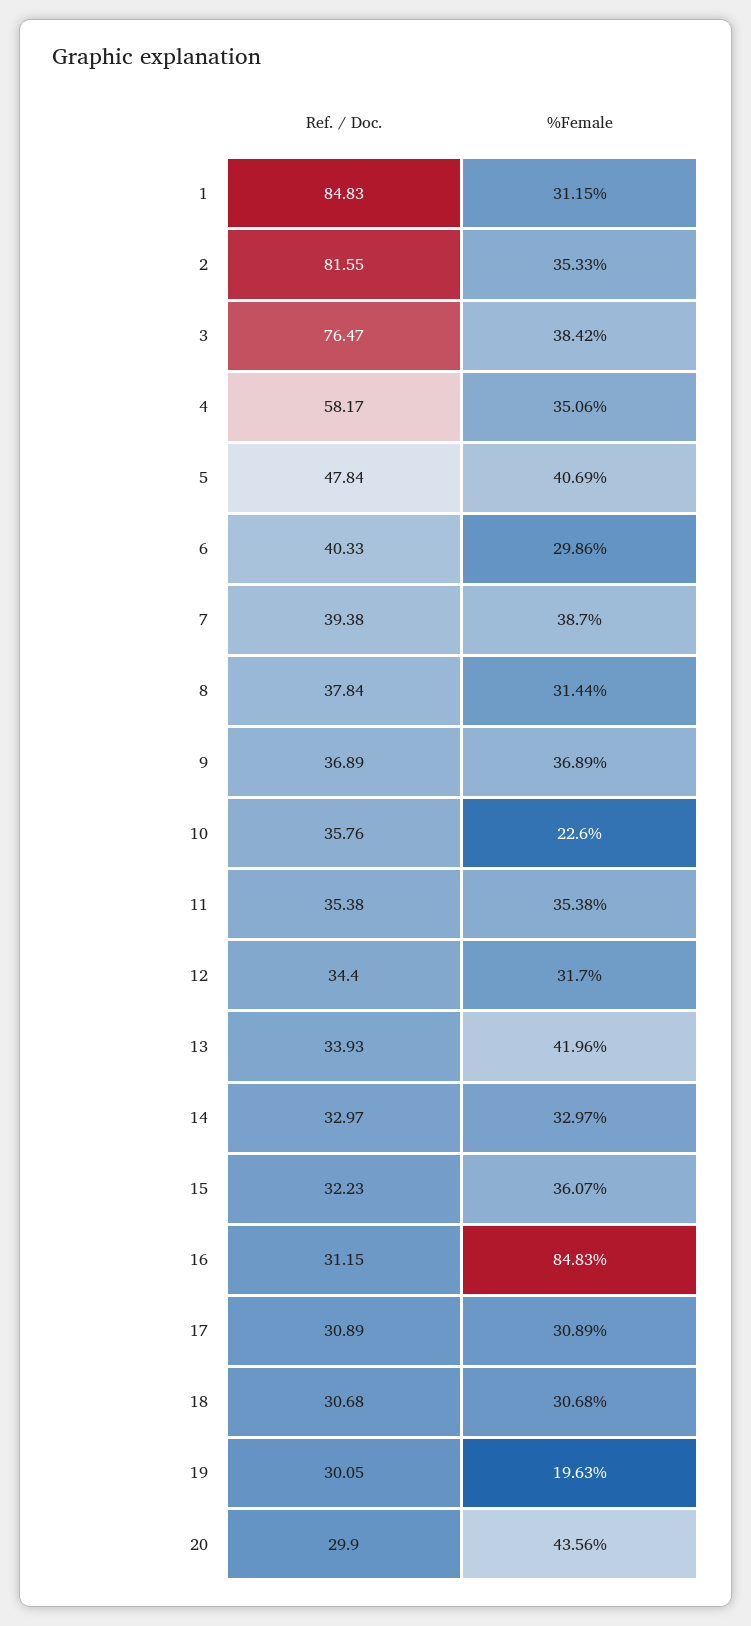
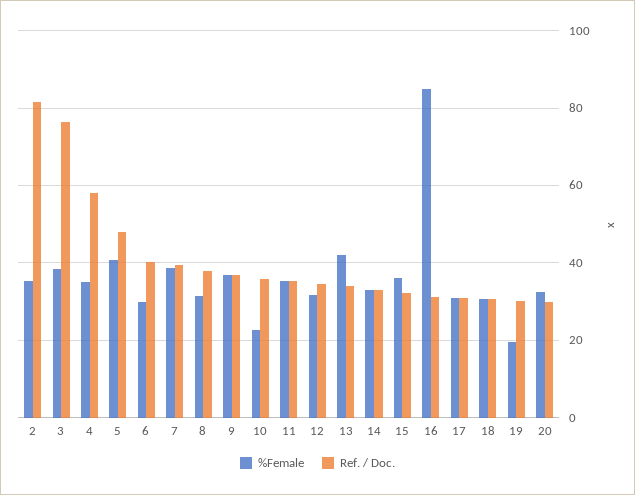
  {
    "Ref. / Doc.": {
-     "1": 84.83,
      "2": 81.55,
      "3": 76.47,
      "4": 58.17,
      "5": 47.84,
      "6": 40.33,
      "7": 39.38,
      "8": 37.84,
      "9": 36.89,
      "10": 35.76,
      "11": 35.38,
      "12": 34.4,
      "13": 33.93,
      "14": 32.97,
      "15": 32.23,
      "16": 31.15,
      "17": 30.89,
      "18": 30.68,
      "19": 30.05,
      "20": 29.9
    },
    "%Female": {
-     "1": 31.15,
      "2": 35.33,
      "3": 38.42,
      "4": 35.06,
      "5": 40.69,
      "6": 29.86,
      "7": 38.7,
      "8": 31.44,
      "9": 36.89,
      "10": 22.6,
      "11": 35.38,
      "12": 31.7,
      "13": 41.96,
      "14": 32.97,
      "15": 36.07,
      "16": 84.83,
      "17": 30.89,
      "18": 30.68,
      "19": 19.63,
-     "20": 43.56
+     "20": 32
    }
  }

